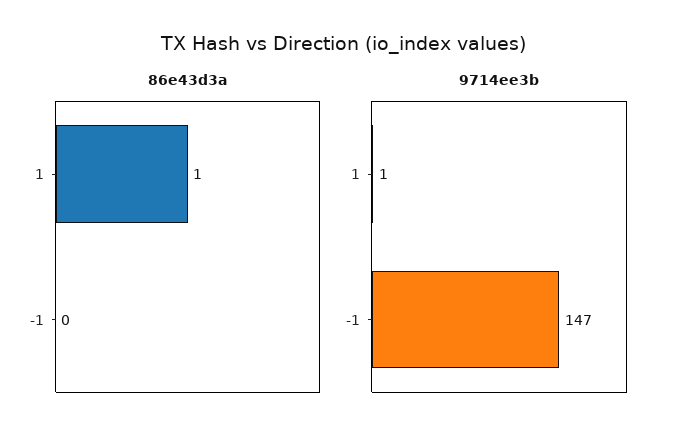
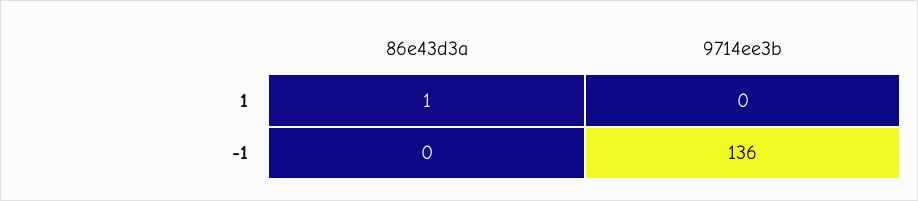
  {
    "86e43d3a": {
      "1": 1,
      "-1": 0
    },
    "9714ee3b": {
-     "1": 1,
+     "1": 0,
-     "-1": 147
+     "-1": 136
    }
  }

